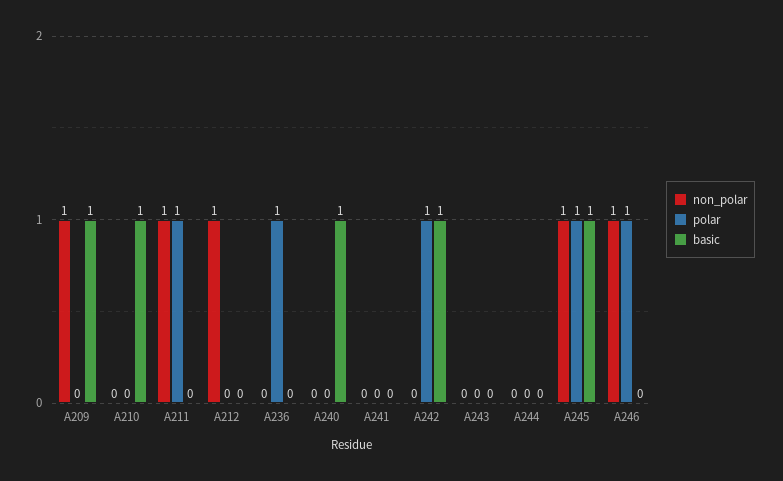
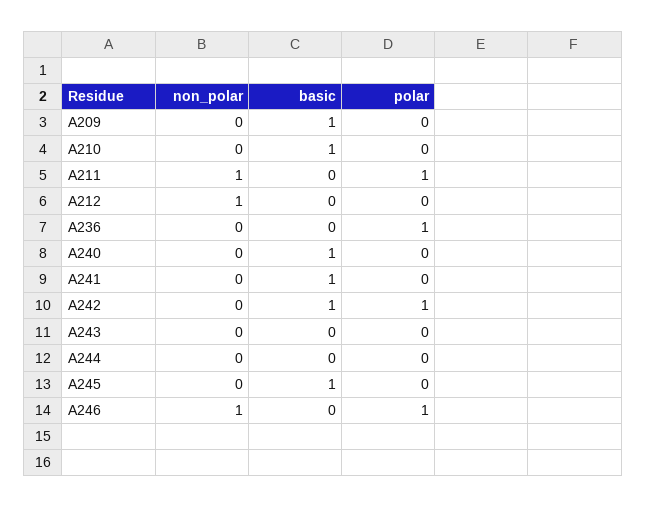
  {
    "non_polar": {
-     "A209": 1,
+     "A209": 0,
      "A210": 0,
      "A211": 1,
      "A212": 1,
      "A236": 0,
      "A240": 0,
      "A241": 0,
      "A242": 0,
      "A243": 0,
      "A244": 0,
-     "A245": 1,
+     "A245": 0,
      "A246": 1
    },
    "polar": {
      "A209": 0,
      "A210": 0,
      "A211": 1,
      "A212": 0,
      "A236": 1,
      "A240": 0,
      "A241": 0,
      "A242": 1,
      "A243": 0,
      "A244": 0,
-     "A245": 1,
+     "A245": 0,
      "A246": 1
    },
    "basic": {
      "A209": 1,
      "A210": 1,
      "A211": 0,
      "A212": 0,
      "A236": 0,
      "A240": 1,
-     "A241": 0,
+     "A241": 1,
      "A242": 1,
      "A243": 0,
      "A244": 0,
      "A245": 1,
      "A246": 0
    }
  }

